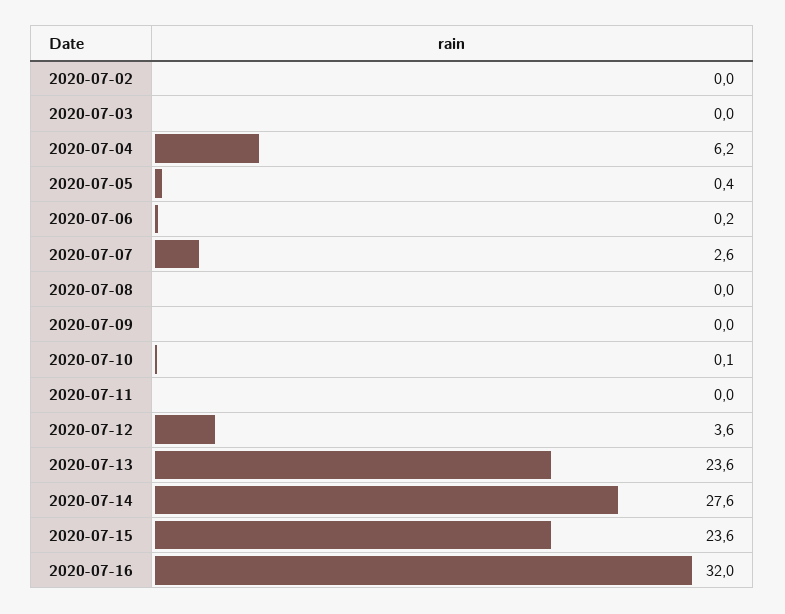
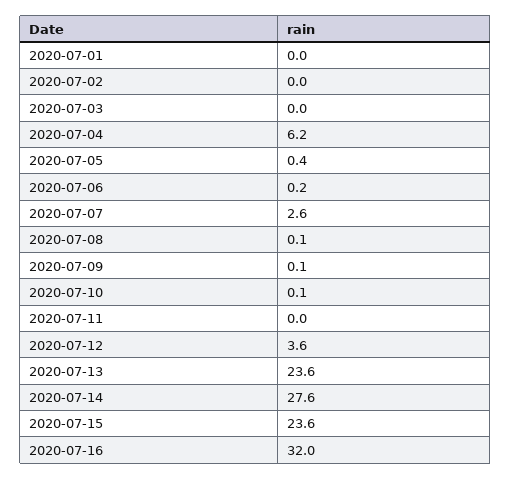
  {
    "2020-07-02": 0,
    "2020-07-03": 0,
    "2020-07-04": 6.2,
    "2020-07-05": 0.4,
    "2020-07-06": 0.2,
    "2020-07-07": 2.6,
-   "2020-07-08": 0,
+   "2020-07-08": 0.1,
-   "2020-07-09": 0,
+   "2020-07-09": 0.1,
    "2020-07-10": 0.1,
    "2020-07-11": 0,
    "2020-07-12": 3.6,
    "2020-07-13": 23.6,
    "2020-07-14": 27.6,
    "2020-07-15": 23.6,
-   "2020-07-16": 32
+   "2020-07-16": 32,
+   "2020-07-01": 0
  }

